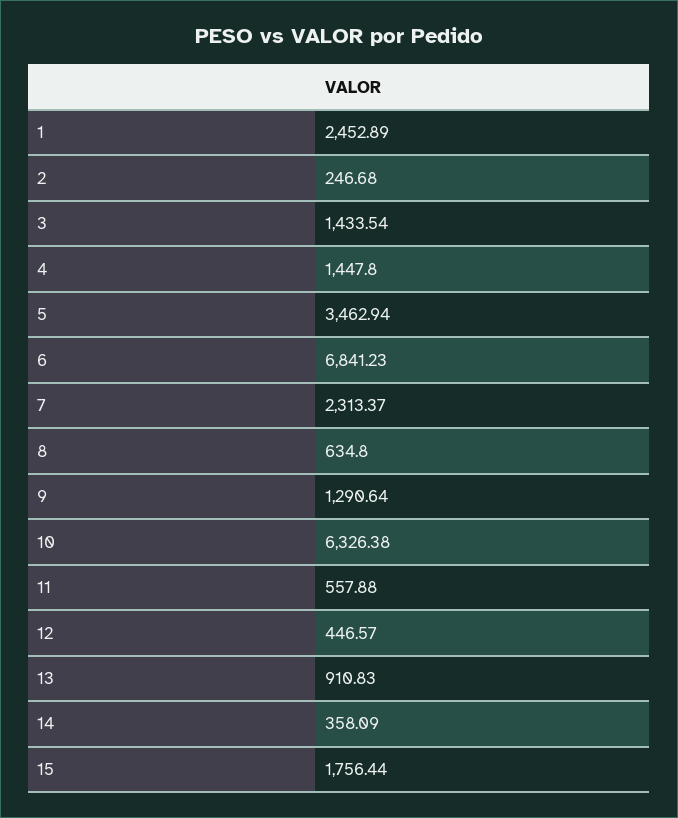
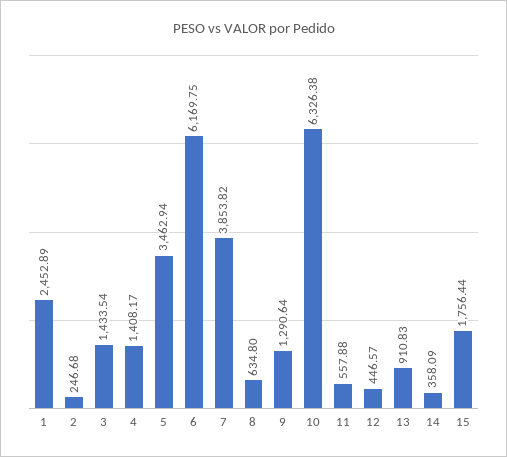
  {
    "1": 2452.89,
    "2": 246.68,
    "3": 1433.54,
-   "4": 1447.8,
+   "4": 1408.17,
    "5": 3462.94,
-   "6": 6841.23,
+   "6": 6169.75,
-   "7": 2313.37,
+   "7": 3853.82,
    "8": 634.8,
    "9": 1290.64,
    "10": 6326.38,
    "11": 557.88,
    "12": 446.57,
    "13": 910.83,
    "14": 358.09,
    "15": 1756.44
  }

